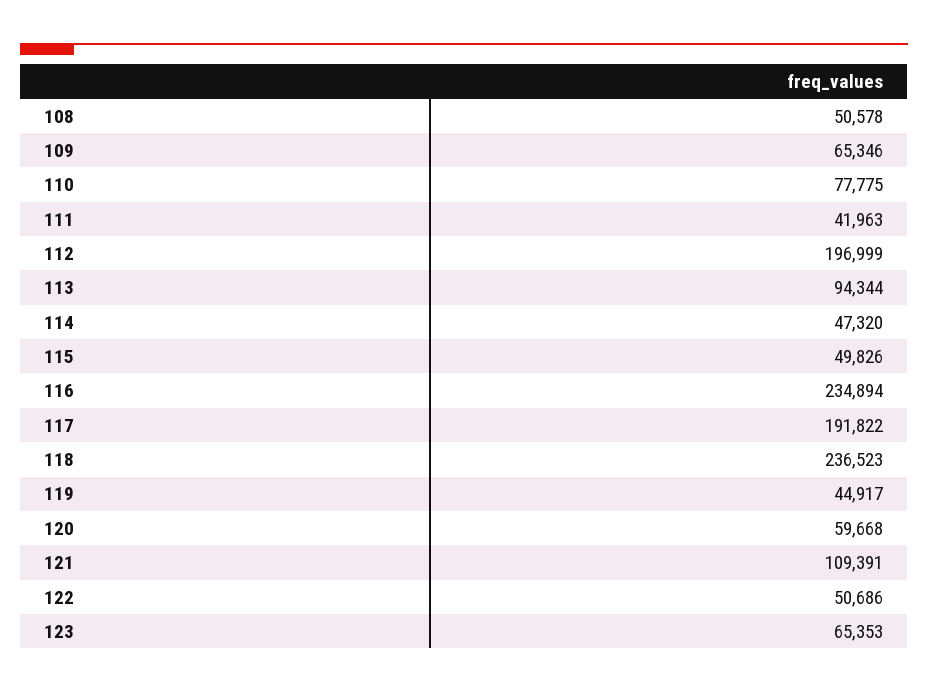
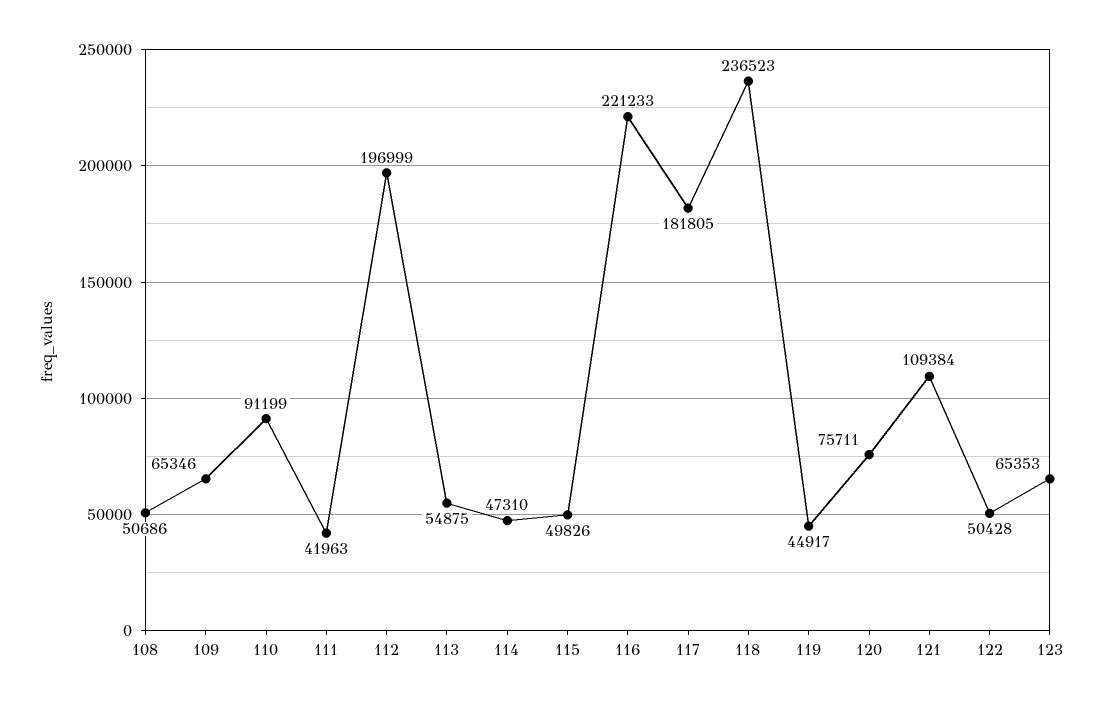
  {
-   "108": 50578,
+   "108": 50686,
    "109": 65346,
-   "110": 77775,
+   "110": 91199,
    "111": 41963,
    "112": 196999,
-   "113": 94344,
+   "113": 54875,
-   "114": 47320,
+   "114": 47310,
    "115": 49826,
-   "116": 234894,
+   "116": 221233,
-   "117": 191822,
+   "117": 181805,
    "118": 236523,
    "119": 44917,
-   "120": 59668,
+   "120": 75711,
-   "121": 109391,
+   "121": 109384,
-   "122": 50686,
+   "122": 50428,
    "123": 65353
  }

